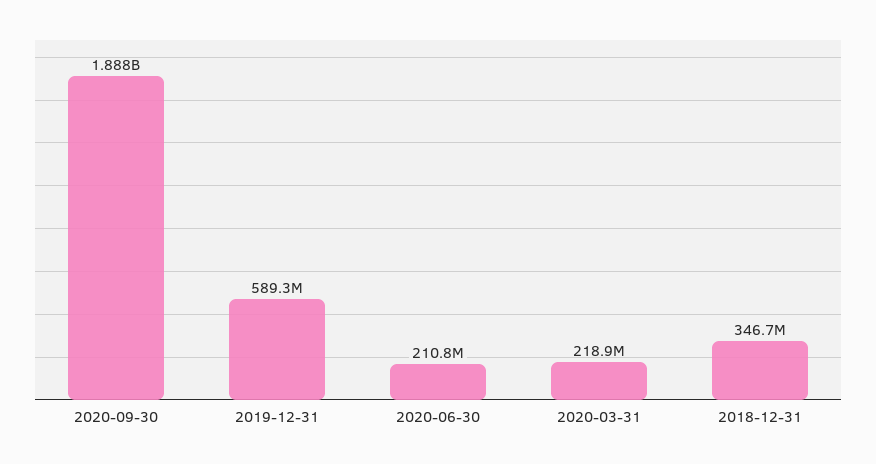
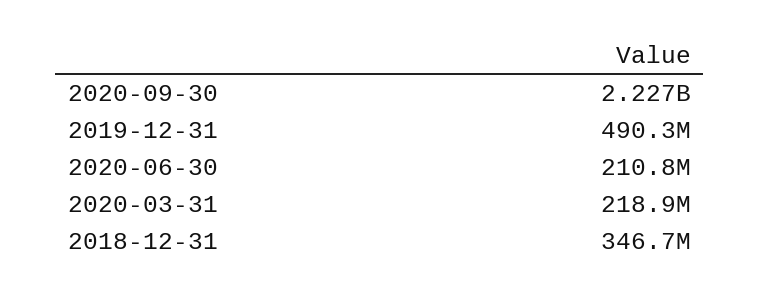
  {
-   "2020-09-30": 1888000000,
+   "2020-09-30": 2227000000,
-   "2019-12-31": 589300000,
+   "2019-12-31": 490300000,
    "2020-06-30": 210800000,
    "2020-03-31": 218900000,
    "2018-12-31": 346700000
  }

